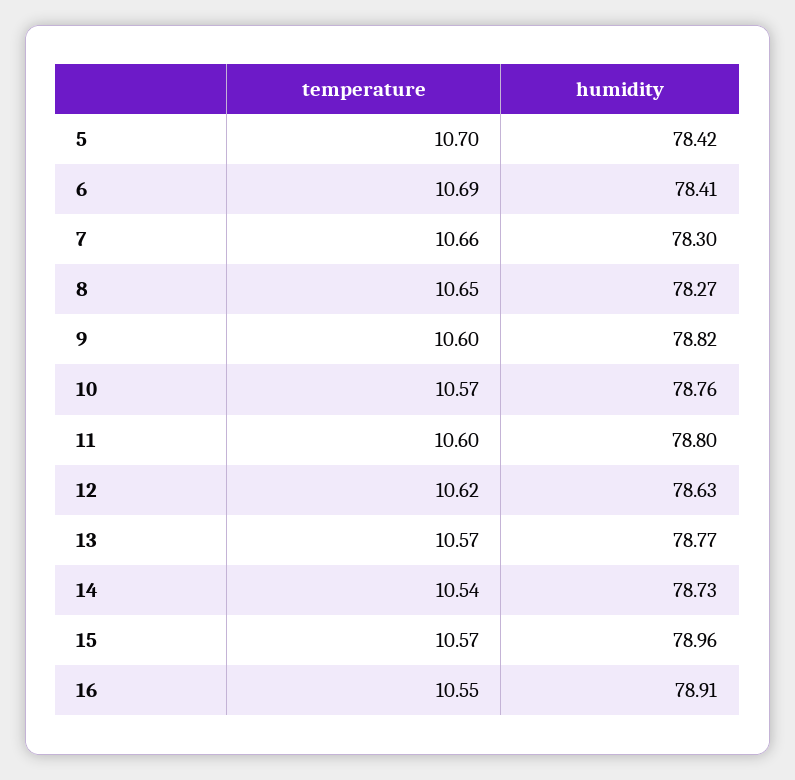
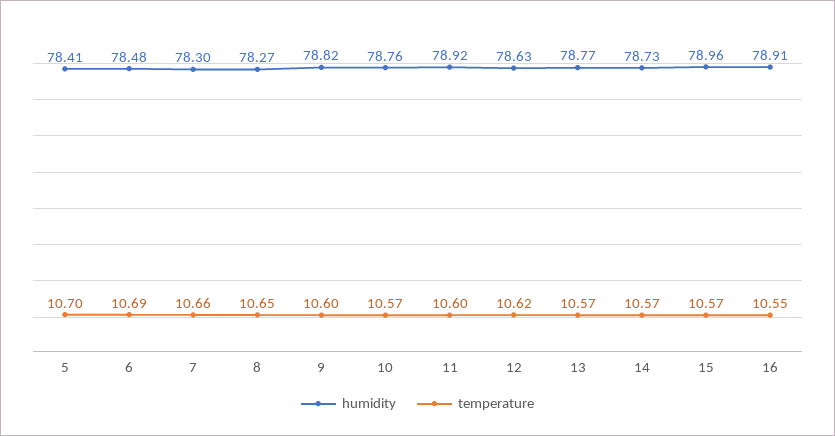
  {
    "temperature": {
      "5": 10.7,
      "6": 10.69,
      "7": 10.66,
      "8": 10.65,
      "9": 10.6,
      "10": 10.57,
      "11": 10.6,
      "12": 10.62,
      "13": 10.57,
-     "14": 10.54,
+     "14": 10.57,
      "15": 10.57,
      "16": 10.55
    },
    "humidity": {
-     "5": 78.42,
+     "5": 78.41,
-     "6": 78.41,
+     "6": 78.48,
      "7": 78.3,
      "8": 78.27,
      "9": 78.82,
      "10": 78.76,
-     "11": 78.8,
+     "11": 78.92,
      "12": 78.63,
      "13": 78.77,
      "14": 78.73,
      "15": 78.96,
      "16": 78.91
    }
  }

